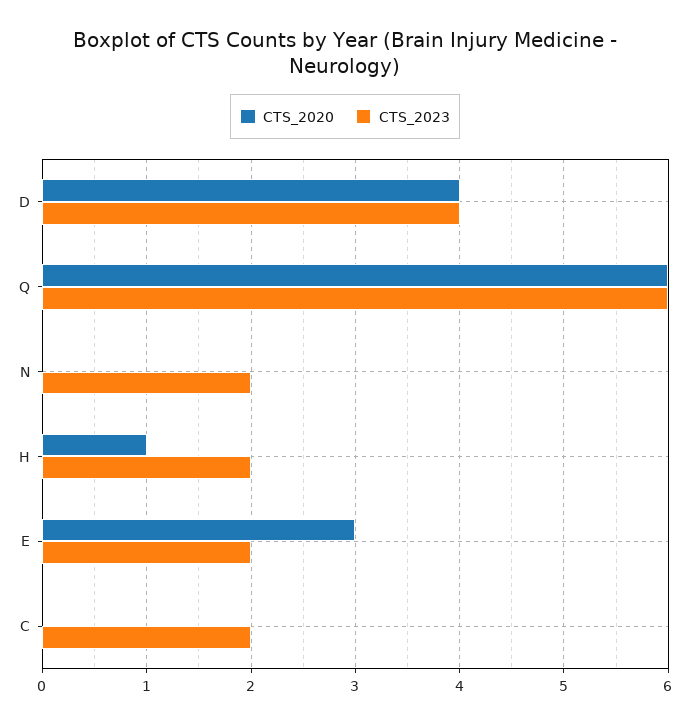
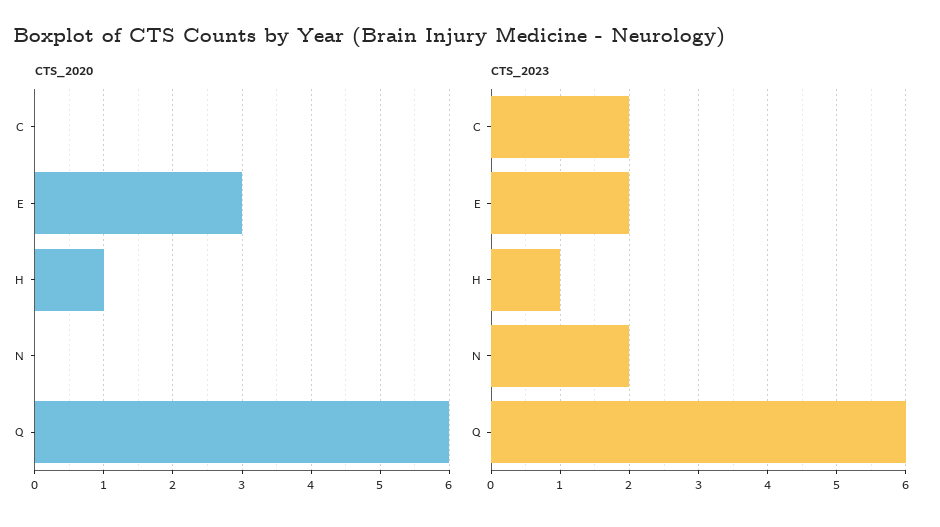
  {
    "CTS_2020": {
-     "D": 4,
      "Q": 6,
      "N": 0,
      "H": 1,
      "E": 3,
      "C": 0
    },
    "CTS_2023": {
-     "D": 4,
      "Q": 6,
      "N": 2,
-     "H": 2,
+     "H": 1,
      "E": 2,
      "C": 2
    }
  }

